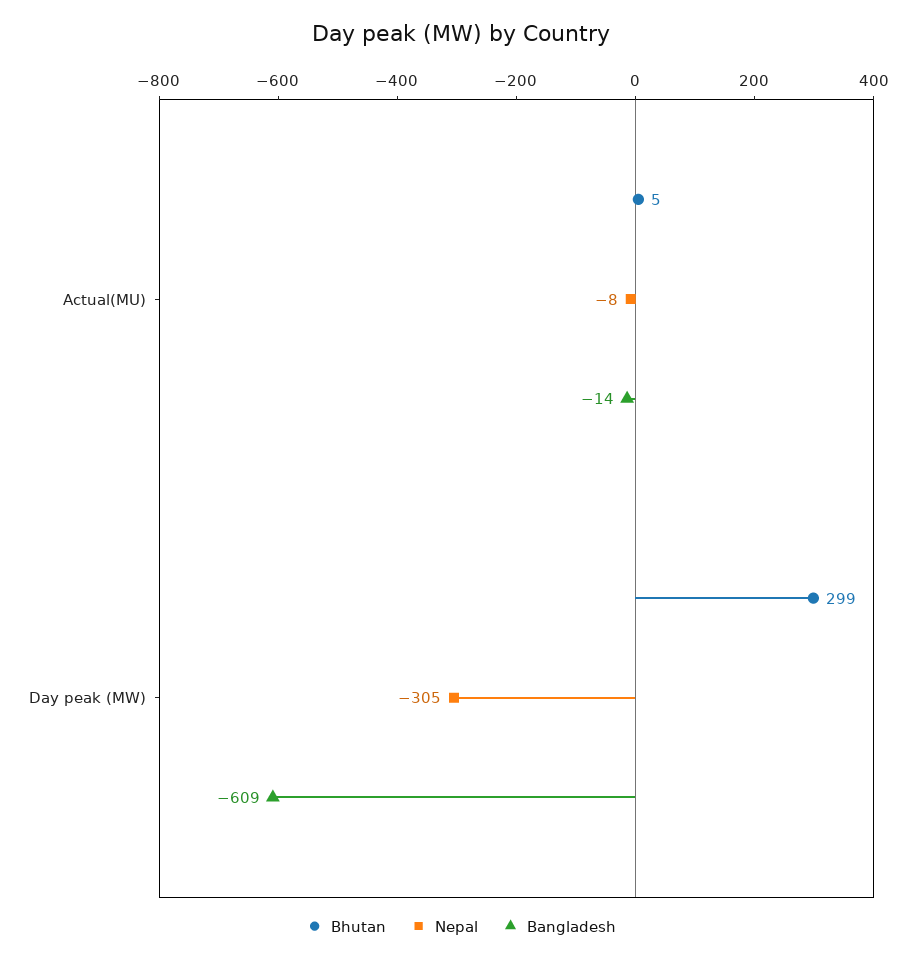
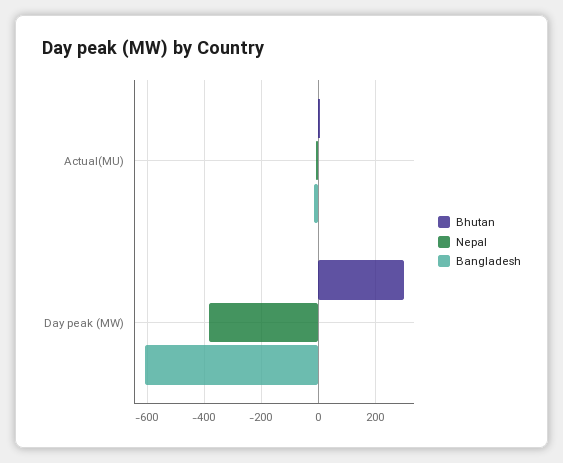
  {
    "Bhutan": {
      "Actual(MU)": 5,
      "Day peak (MW)": 299
    },
    "Nepal": {
      "Actual(MU)": -8,
-     "Day peak (MW)": -305
+     "Day peak (MW)": -375
    },
    "Bangladesh": {
      "Actual(MU)": -14,
      "Day peak (MW)": -609
    }
  }

